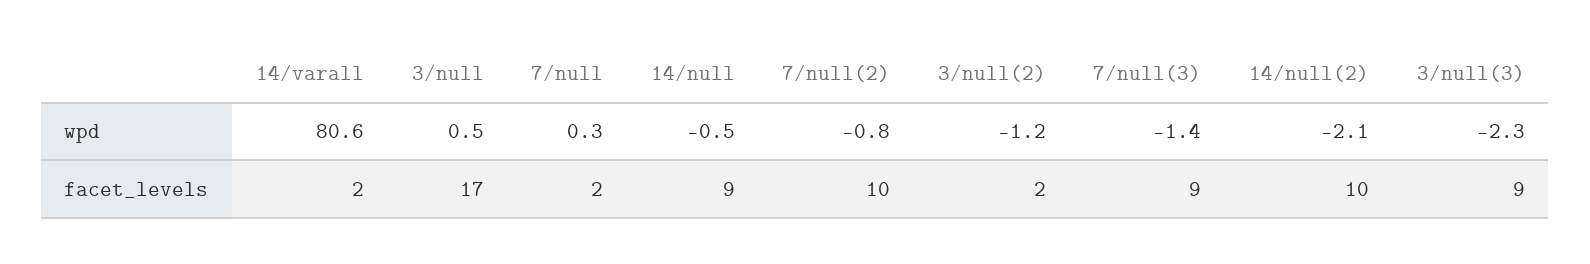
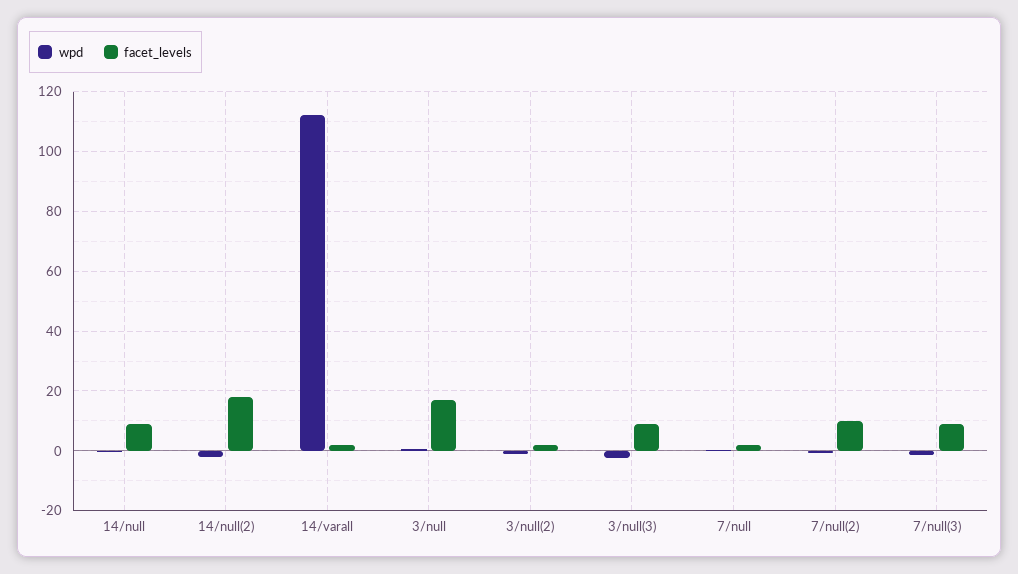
  {
    "wpd": {
-     "14/varall": 80.6,
+     "14/varall": 112.5,
      "3/null": 0.5,
      "7/null": 0.3,
      "14/null": -0.5,
      "7/null(2)": -0.8,
      "3/null(2)": -1.2,
      "7/null(3)": -1.4,
      "14/null(2)": -2.1,
      "3/null(3)": -2.3
    },
    "facet_levels": {
      "14/varall": 2,
      "3/null": 17,
      "7/null": 2,
      "14/null": 9,
      "7/null(2)": 10,
      "3/null(2)": 2,
      "7/null(3)": 9,
-     "14/null(2)": 10,
+     "14/null(2)": 17.5,
      "3/null(3)": 9
    }
  }

